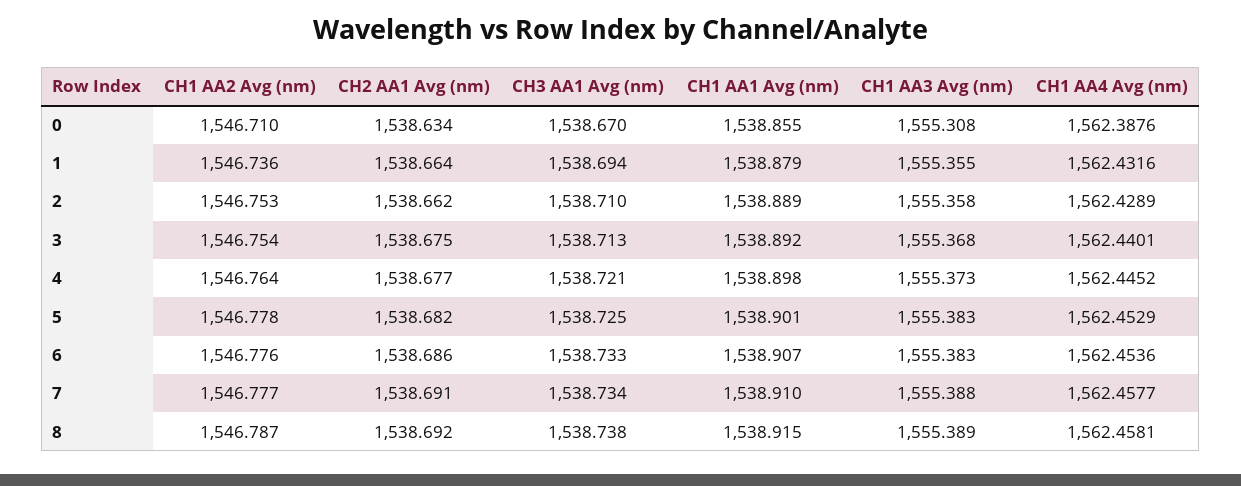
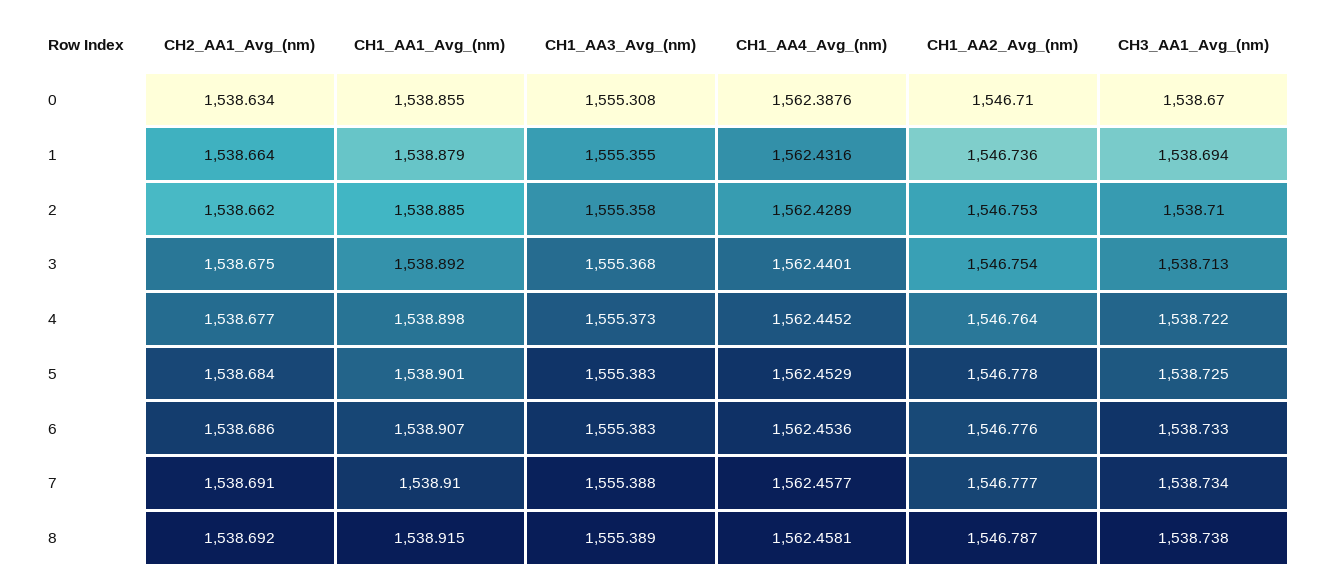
  {
    "CH1 AA2 Avg (nm)": {
      "0": 1546.71,
      "1": 1546.736,
      "2": 1546.753,
      "3": 1546.754,
      "4": 1546.764,
      "5": 1546.778,
      "6": 1546.776,
      "7": 1546.777,
      "8": 1546.787
    },
    "CH2 AA1 Avg (nm)": {
      "0": 1538.634,
      "1": 1538.664,
      "2": 1538.662,
      "3": 1538.675,
      "4": 1538.677,
-     "5": 1538.682,
+     "5": 1538.684,
      "6": 1538.686,
      "7": 1538.691,
      "8": 1538.692
    },
    "CH3 AA1 Avg (nm)": {
      "0": 1538.67,
      "1": 1538.694,
      "2": 1538.71,
      "3": 1538.713,
-     "4": 1538.721,
+     "4": 1538.722,
      "5": 1538.725,
      "6": 1538.733,
      "7": 1538.734,
      "8": 1538.738
    },
    "CH1 AA1 Avg (nm)": {
      "0": 1538.855,
      "1": 1538.879,
-     "2": 1538.889,
+     "2": 1538.885,
      "3": 1538.892,
      "4": 1538.898,
      "5": 1538.901,
      "6": 1538.907,
      "7": 1538.91,
      "8": 1538.915
    },
    "CH1 AA3 Avg (nm)": {
      "0": 1555.308,
      "1": 1555.355,
      "2": 1555.358,
      "3": 1555.368,
      "4": 1555.373,
      "5": 1555.383,
      "6": 1555.383,
      "7": 1555.388,
      "8": 1555.389
    },
    "CH1 AA4 Avg (nm)": {
      "0": 1562.3876,
      "1": 1562.4316,
      "2": 1562.4289,
      "3": 1562.4401,
      "4": 1562.4452,
      "5": 1562.4529,
      "6": 1562.4536,
      "7": 1562.4577,
      "8": 1562.4581
    }
  }

